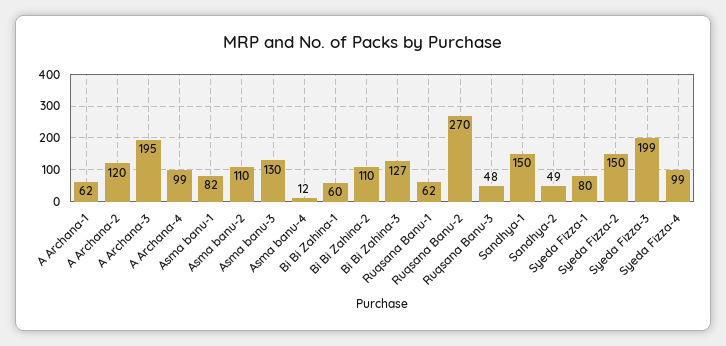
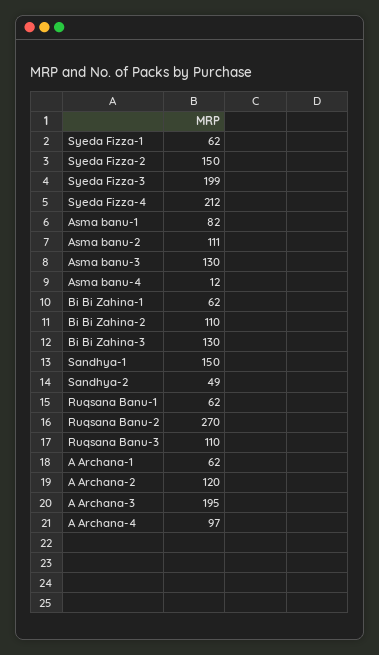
  {
    "A Archana-1": 62,
    "A Archana-2": 120,
    "A Archana-3": 195,
-   "A Archana-4": 99,
+   "A Archana-4": 97,
    "Asma banu-1": 82,
-   "Asma banu-2": 110,
+   "Asma banu-2": 111,
    "Asma banu-3": 130,
    "Asma banu-4": 12,
-   "Bi Bi Zahina-1": 60,
+   "Bi Bi Zahina-1": 62,
    "Bi Bi Zahina-2": 110,
-   "Bi Bi Zahina-3": 127,
+   "Bi Bi Zahina-3": 130,
    "Ruqsana Banu-1": 62,
    "Ruqsana Banu-2": 270,
-   "Ruqsana Banu-3": 48,
+   "Ruqsana Banu-3": 110,
    "Sandhya-1": 150,
    "Sandhya-2": 49,
-   "Syeda Fizza-1": 80,
+   "Syeda Fizza-1": 62,
    "Syeda Fizza-2": 150,
    "Syeda Fizza-3": 199,
-   "Syeda Fizza-4": 99
+   "Syeda Fizza-4": 212
  }

